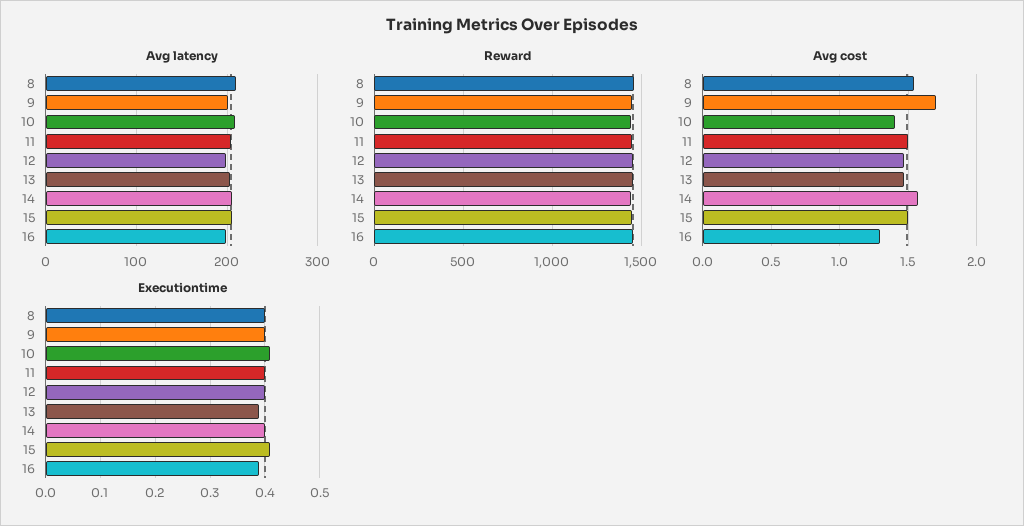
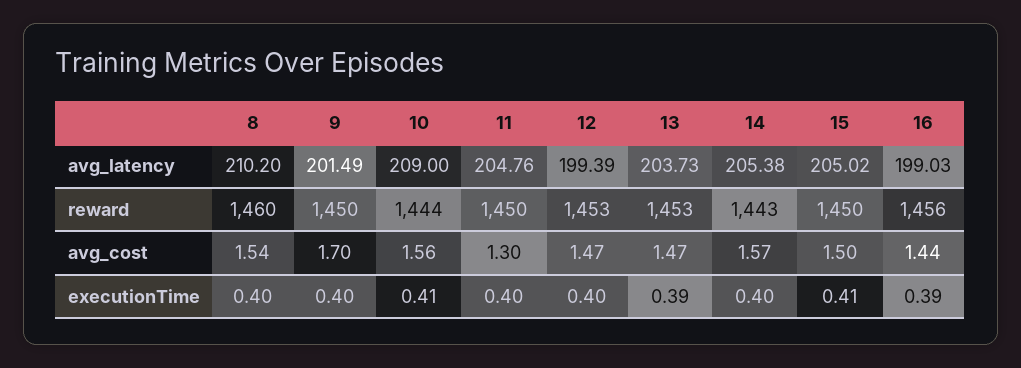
  {
    "Avg latency": {
      "8": 210.2,
      "9": 201.49,
      "10": 209,
      "11": 204.76,
      "12": 199.39,
      "13": 203.73,
      "14": 205.38,
      "15": 205.02,
      "16": 199.03
    },
    "Reward": {
      "8": 1460,
      "9": 1450,
      "10": 1444,
      "11": 1450,
      "12": 1453,
      "13": 1453,
      "14": 1443,
      "15": 1450,
      "16": 1456
    },
    "Avg cost": {
      "8": 1.54,
      "9": 1.7,
-     "10": 1.4,
+     "10": 1.56,
-     "11": 1.5,
+     "11": 1.3,
      "12": 1.47,
      "13": 1.47,
      "14": 1.57,
      "15": 1.5,
-     "16": 1.3
+     "16": 1.44
    },
    "Executiontime": {
      "8": 0.4,
      "9": 0.4,
      "10": 0.41,
      "11": 0.4,
      "12": 0.4,
      "13": 0.39,
      "14": 0.4,
      "15": 0.41,
      "16": 0.39
    }
  }

